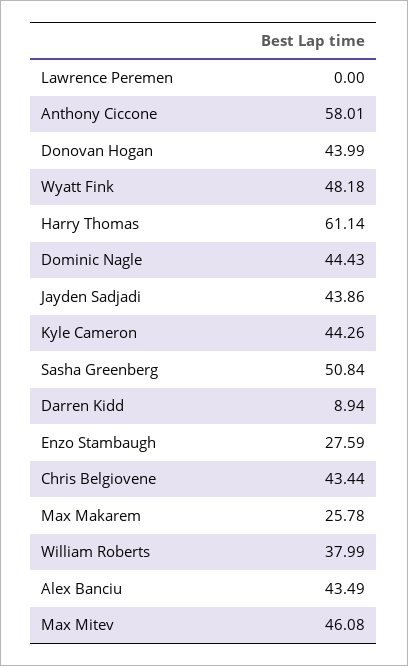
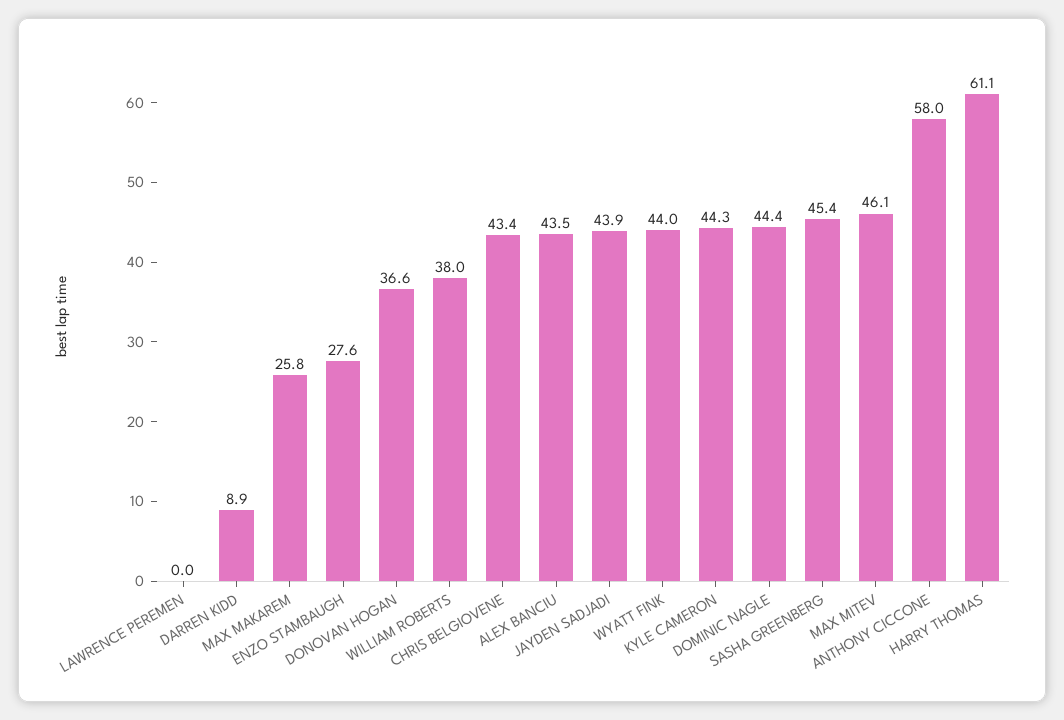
  {
    "Lawrence Peremen": 0,
    "Anthony Ciccone": 58.01,
-   "Donovan Hogan": 43.99,
+   "Donovan Hogan": 36.6,
-   "Wyatt Fink": 48.18,
+   "Wyatt Fink": 44,
    "Harry Thomas": 61.14,
    "Dominic Nagle": 44.43,
    "Jayden Sadjadi": 43.86,
    "Kyle Cameron": 44.26,
-   "Sasha Greenberg": 50.84,
+   "Sasha Greenberg": 45.4,
    "Darren Kidd": 8.94,
    "Enzo Stambaugh": 27.59,
    "Chris Belgiovene": 43.44,
    "Max Makarem": 25.78,
    "William Roberts": 37.99,
    "Alex Banciu": 43.49,
    "Max Mitev": 46.08
  }

